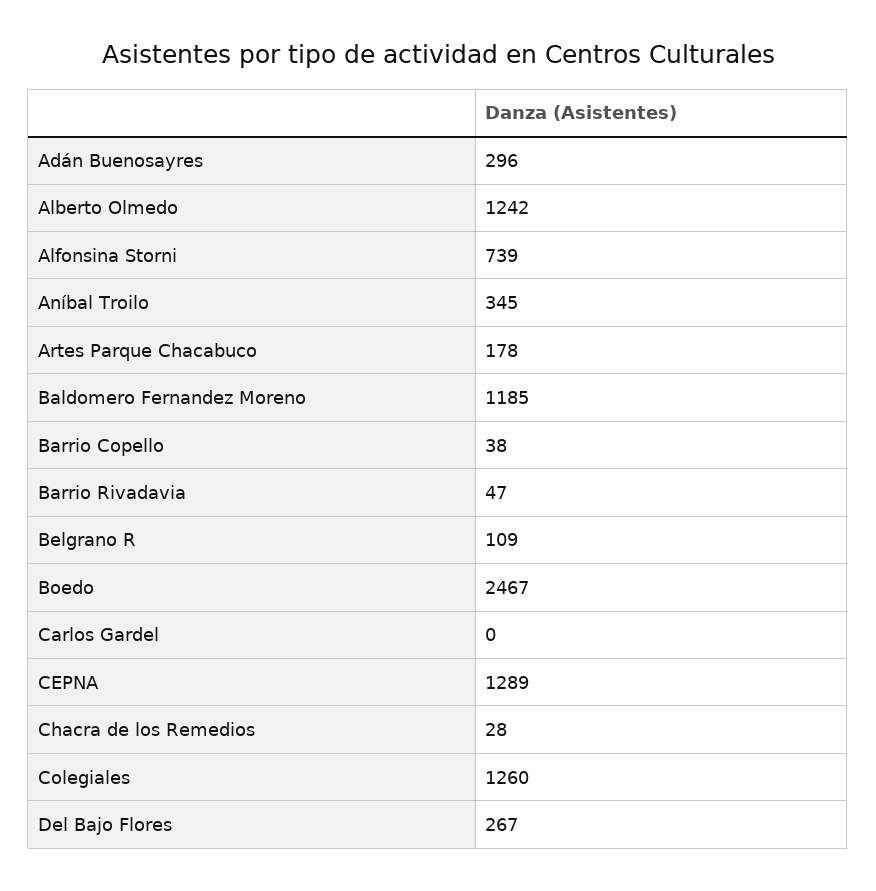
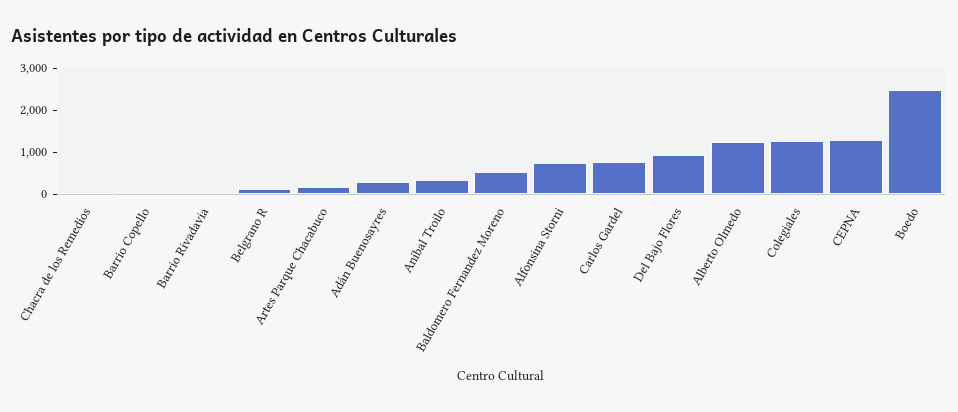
  {
    "Adán Buenosayres": 296,
    "Alberto Olmedo": 1242,
    "Alfonsina Storni": 739,
    "Aníbal Troilo": 345,
    "Artes Parque Chacabuco": 178,
-   "Baldomero Fernandez Moreno": 1185,
+   "Baldomero Fernandez Moreno": 600,
    "Barrio Copello": 38,
    "Barrio Rivadavia": 47,
    "Belgrano R": 109,
    "Boedo": 2467,
-   "Carlos Gardel": 0,
+   "Carlos Gardel": 800,
    "CEPNA": 1289,
    "Chacra de los Remedios": 28,
    "Colegiales": 1260,
-   "Del Bajo Flores": 267
+   "Del Bajo Flores": 1000
  }

